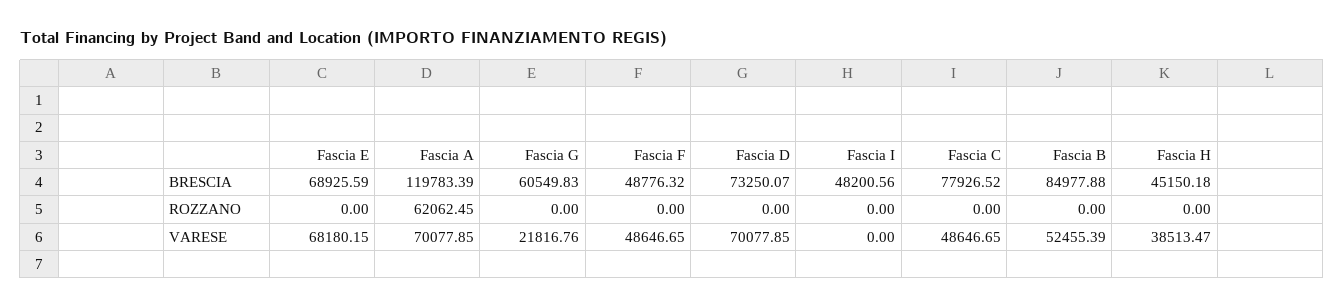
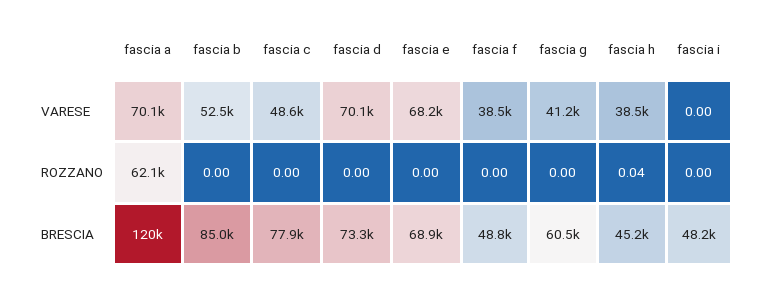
  {
    "Fascia E": {
      "BRESCIA": 68925.59,
      "ROZZANO": 0,
      "VARESE": 68180.15
    },
    "Fascia A": {
      "BRESCIA": 119783.39,
      "ROZZANO": 62062.45,
      "VARESE": 70077.85
    },
    "Fascia G": {
      "BRESCIA": 60549.83,
      "ROZZANO": 0,
-     "VARESE": 21816.76
+     "VARESE": 41200
    },
    "Fascia F": {
      "BRESCIA": 48776.32,
      "ROZZANO": 0,
-     "VARESE": 48646.65
+     "VARESE": 38500
    },
    "Fascia D": {
      "BRESCIA": 73250.07,
      "ROZZANO": 0,
      "VARESE": 70077.85
    },
    "Fascia I": {
      "BRESCIA": 48200.56,
      "ROZZANO": 0,
      "VARESE": 0
    },
    "Fascia C": {
      "BRESCIA": 77926.52,
      "ROZZANO": 0,
      "VARESE": 48646.65
    },
    "Fascia B": {
      "BRESCIA": 84977.88,
      "ROZZANO": 0,
      "VARESE": 52455.39
    },
    "Fascia H": {
      "BRESCIA": 45150.18,
-     "ROZZANO": 0,
+     "ROZZANO": 0.04,
      "VARESE": 38513.47
    }
  }

